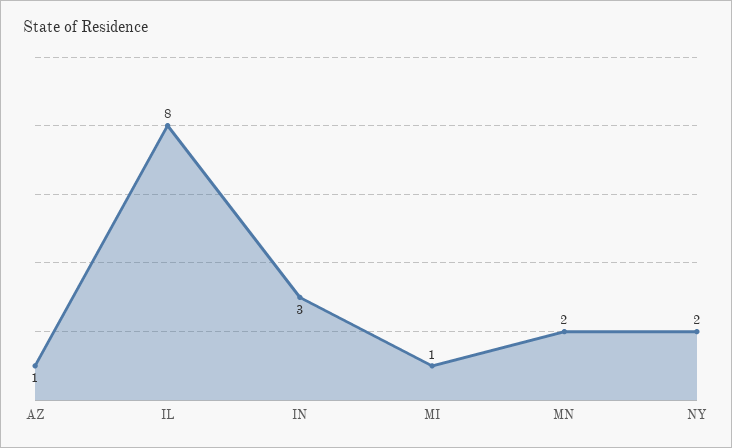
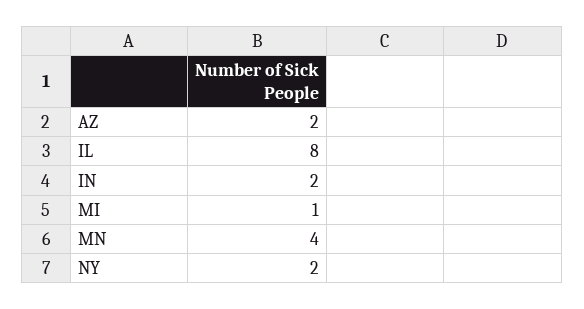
  {
-   "AZ": 1,
+   "AZ": 2,
    "IL": 8,
-   "IN": 3,
+   "IN": 2,
    "MI": 1,
-   "MN": 2,
+   "MN": 4,
    "NY": 2
  }

